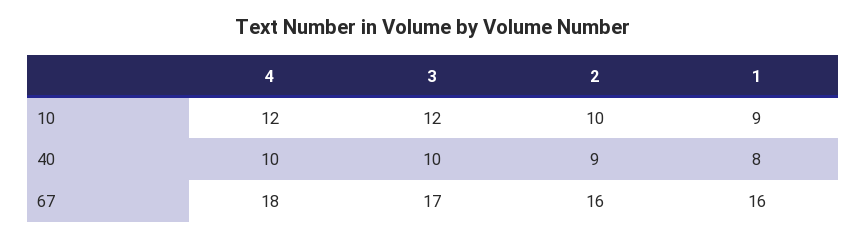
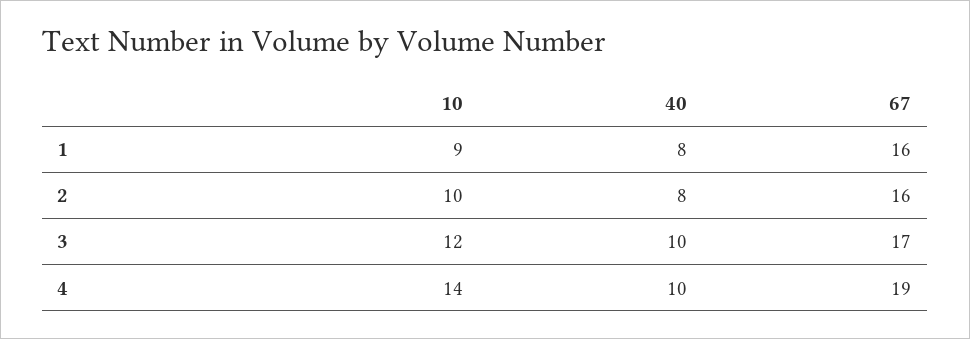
  {
    "4": {
-     "10": 12,
+     "10": 14,
      "40": 10,
-     "67": 18
+     "67": 19
    },
    "3": {
      "10": 12,
      "40": 10,
      "67": 17
    },
    "2": {
      "10": 10,
-     "40": 9,
+     "40": 8,
      "67": 16
    },
    "1": {
      "10": 9,
      "40": 8,
      "67": 16
    }
  }

